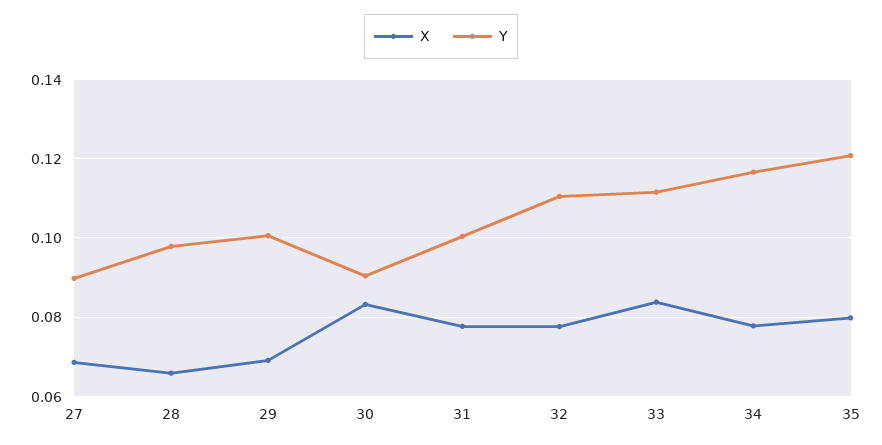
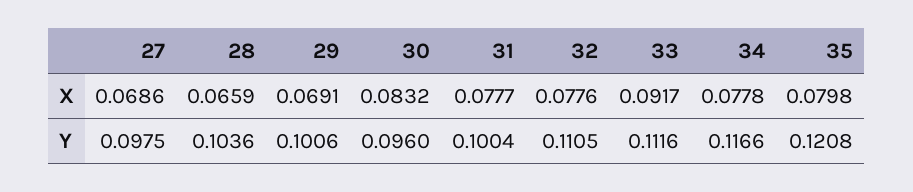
  {
    "X": {
      "27": 0.0686,
      "28": 0.0659,
      "29": 0.0691,
      "30": 0.0832,
      "31": 0.0777,
      "32": 0.0776,
-     "33": 0.084,
+     "33": 0.0917,
      "34": 0.0778,
      "35": 0.0798
    },
    "Y": {
-     "27": 0.09,
+     "27": 0.0975,
-     "28": 0.098,
+     "28": 0.1036,
      "29": 0.1006,
-     "30": 0.09,
+     "30": 0.096,
      "31": 0.1004,
      "32": 0.1105,
      "33": 0.1116,
      "34": 0.1166,
      "35": 0.1208
    }
  }

